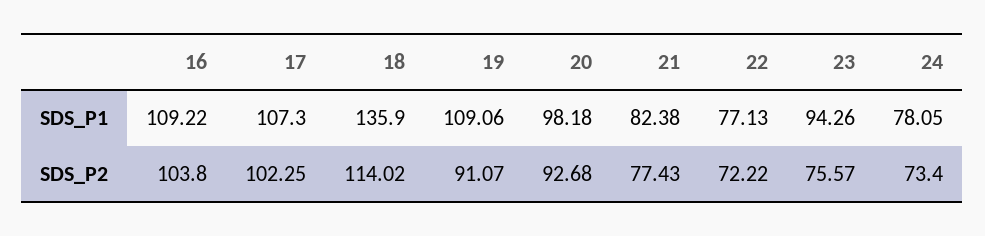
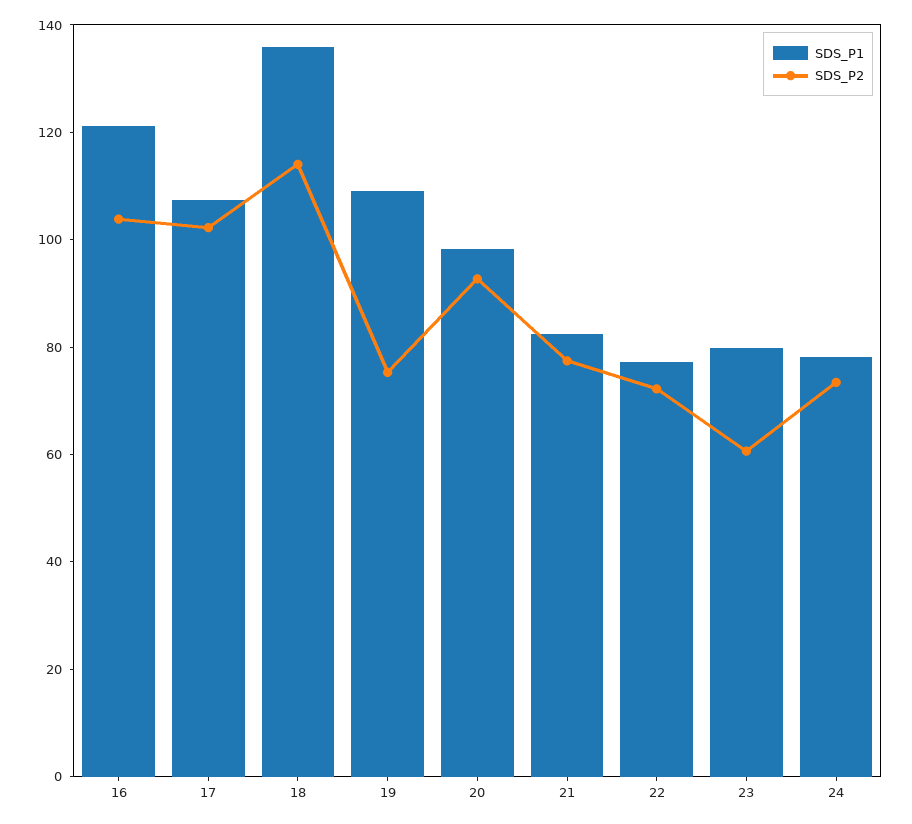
  {
    "SDS_P1": {
-     "16": 109.22,
+     "16": 120,
      "17": 107.3,
      "18": 135.9,
      "19": 109.06,
      "20": 98.18,
      "21": 82.38,
      "22": 77.13,
-     "23": 94.26,
+     "23": 80,
      "24": 78.05
    },
    "SDS_P2": {
      "16": 103.8,
      "17": 102.25,
      "18": 114.02,
-     "19": 91.07,
+     "19": 75,
      "20": 92.68,
      "21": 77.43,
      "22": 72.22,
-     "23": 75.57,
+     "23": 60,
      "24": 73.4
    }
  }

